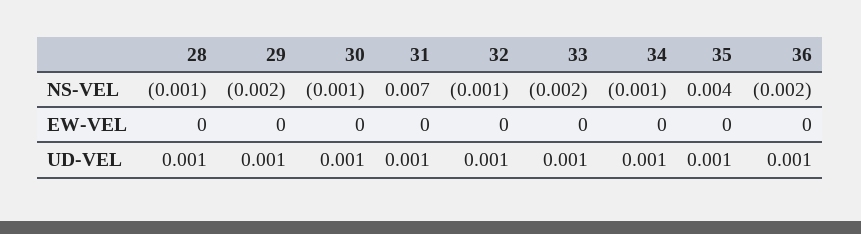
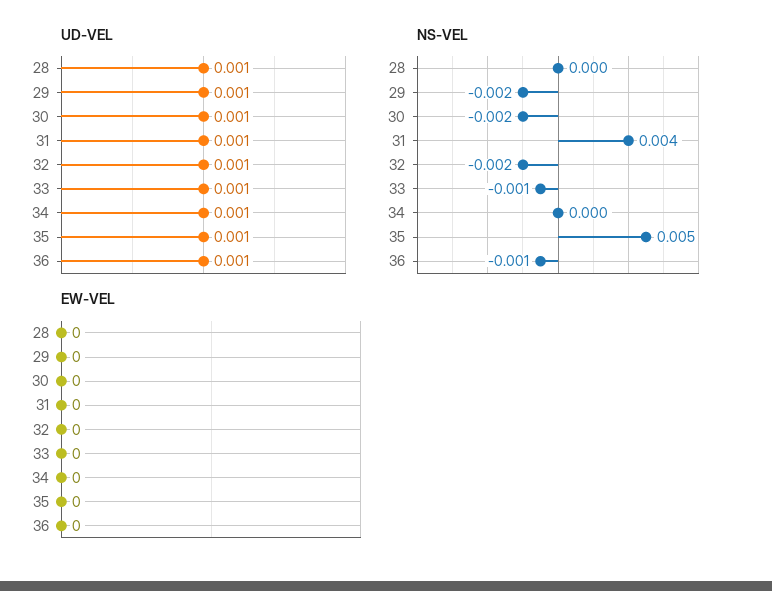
  {
    "NS-VEL": {
-     "28": -0.001,
+     "28": 0,
      "29": -0.002,
-     "30": -0.001,
+     "30": -0.002,
-     "31": 0.007,
+     "31": 0.004,
-     "32": -0.001,
+     "32": -0.002,
-     "33": -0.002,
+     "33": -0.001,
-     "34": -0.001,
+     "34": 0,
-     "35": 0.004,
+     "35": 0.005,
-     "36": -0.002
+     "36": -0.001
    },
    "EW-VEL": {
      "28": 0,
      "29": 0,
      "30": 0,
      "31": 0,
      "32": 0,
      "33": 0,
      "34": 0,
      "35": 0,
      "36": 0
    },
    "UD-VEL": {
      "28": 0.001,
      "29": 0.001,
      "30": 0.001,
      "31": 0.001,
      "32": 0.001,
      "33": 0.001,
      "34": 0.001,
      "35": 0.001,
      "36": 0.001
    }
  }

